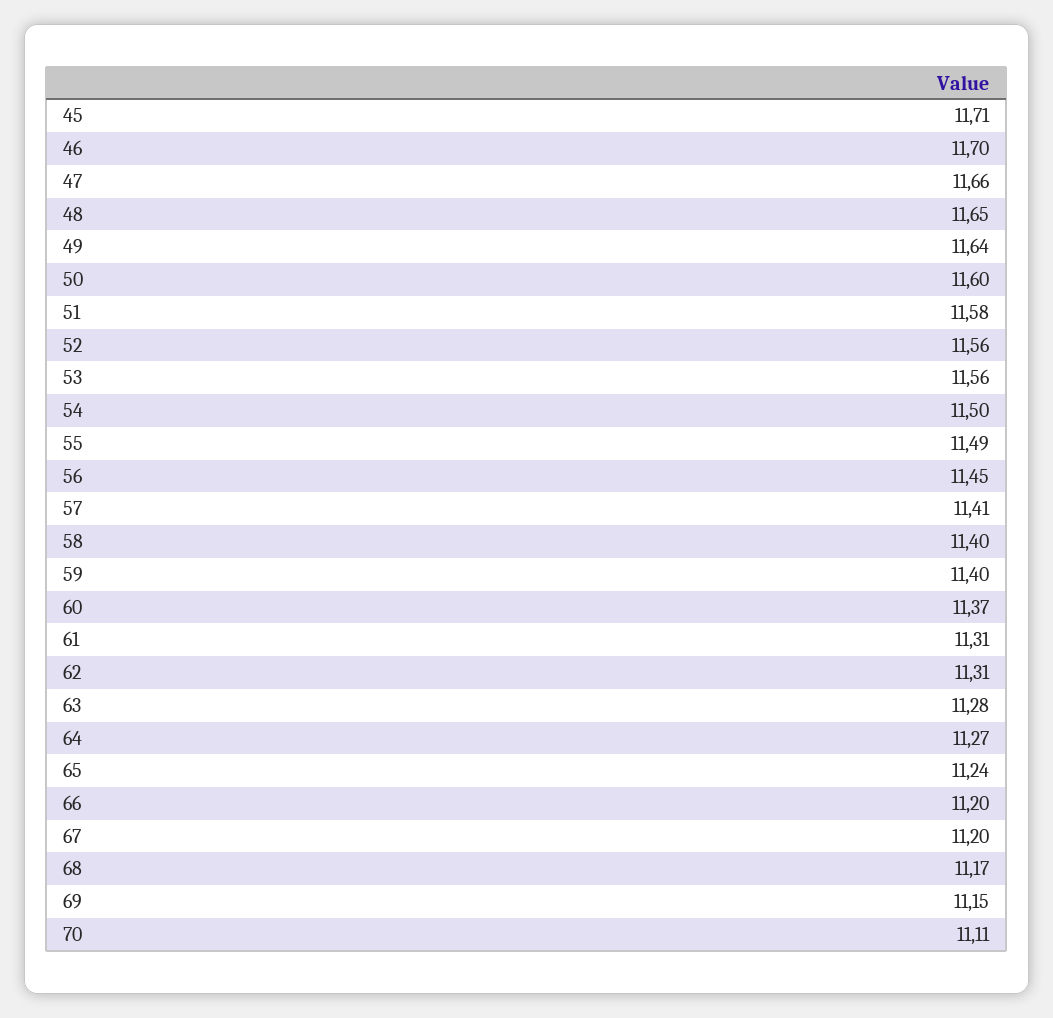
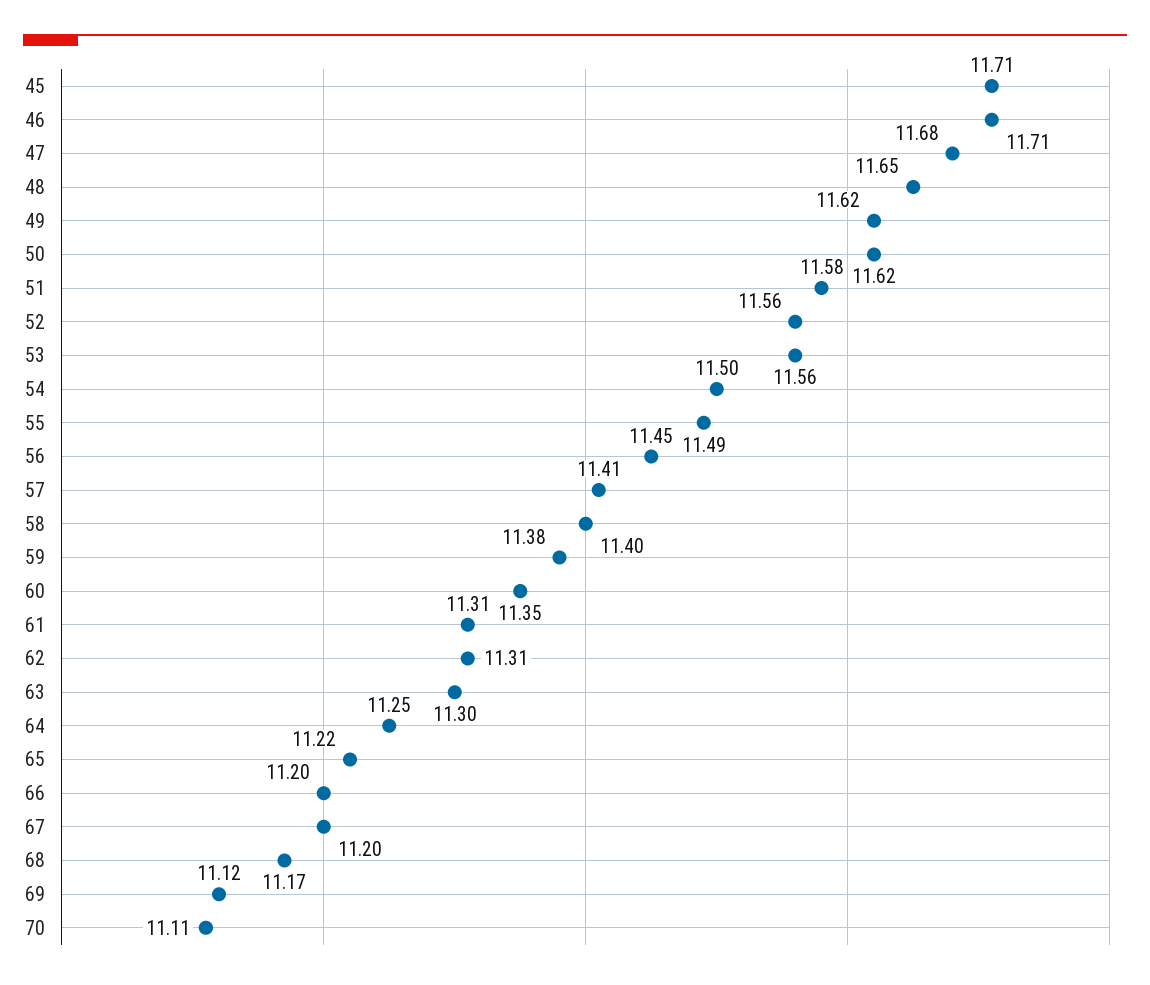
  {
    "45": 11.71,
-   "46": 11.7,
+   "46": 11.71,
-   "47": 11.66,
+   "47": 11.68,
    "48": 11.65,
-   "49": 11.64,
+   "49": 11.62,
-   "50": 11.6,
+   "50": 11.62,
    "51": 11.58,
    "52": 11.56,
    "53": 11.56,
    "54": 11.5,
    "55": 11.49,
    "56": 11.45,
    "57": 11.41,
    "58": 11.4,
-   "59": 11.4,
+   "59": 11.38,
-   "60": 11.37,
+   "60": 11.35,
    "61": 11.31,
    "62": 11.31,
-   "63": 11.28,
+   "63": 11.3,
-   "64": 11.27,
+   "64": 11.25,
-   "65": 11.24,
+   "65": 11.22,
    "66": 11.2,
    "67": 11.2,
    "68": 11.17,
-   "69": 11.15,
+   "69": 11.12,
    "70": 11.11
  }

